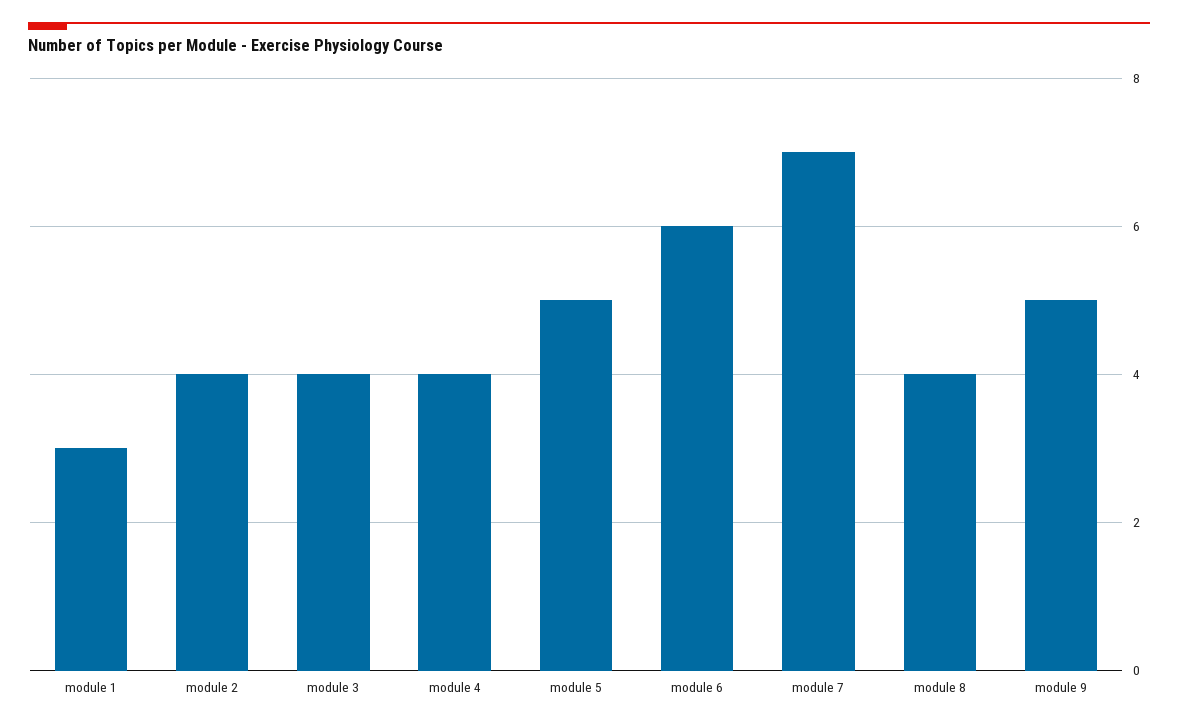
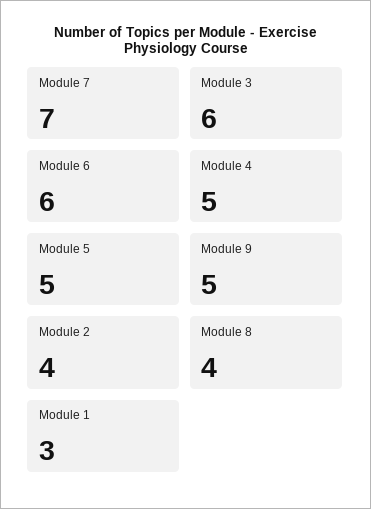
  {
    "module 1": 3,
    "module 2": 4,
-   "module 3": 4,
+   "module 3": 6,
-   "module 4": 4,
+   "module 4": 5,
    "module 5": 5,
    "module 6": 6,
    "module 7": 7,
    "module 8": 4,
    "module 9": 5
  }

